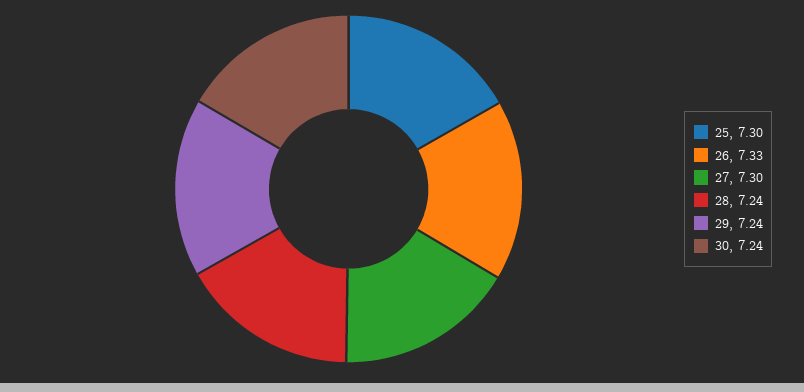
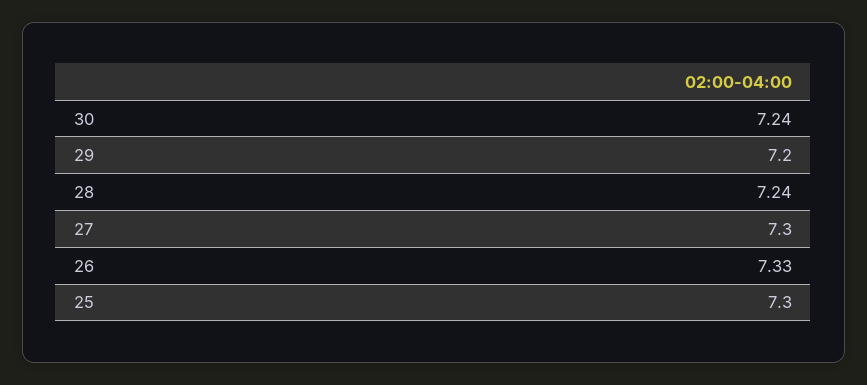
  {
    "25": 7.3,
    "26": 7.33,
    "27": 7.3,
    "28": 7.24,
-   "29": 7.24,
+   "29": 7.2,
    "30": 7.24
  }

